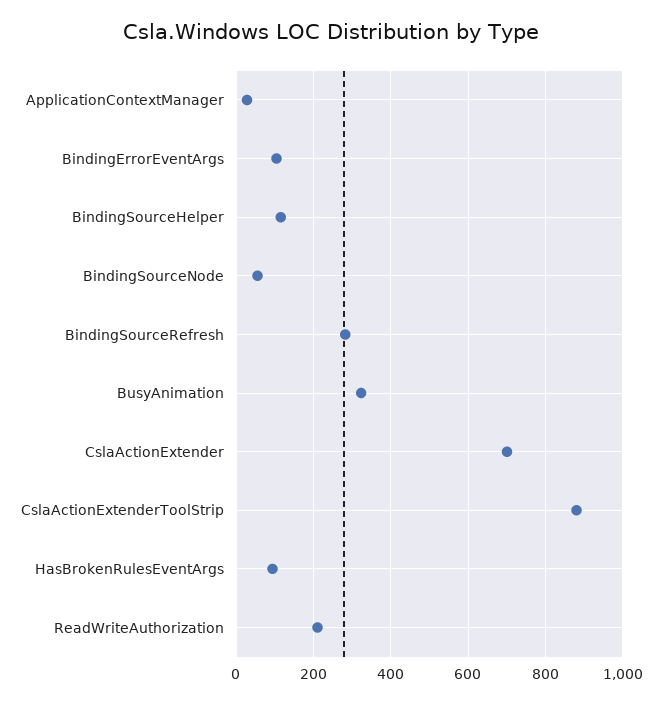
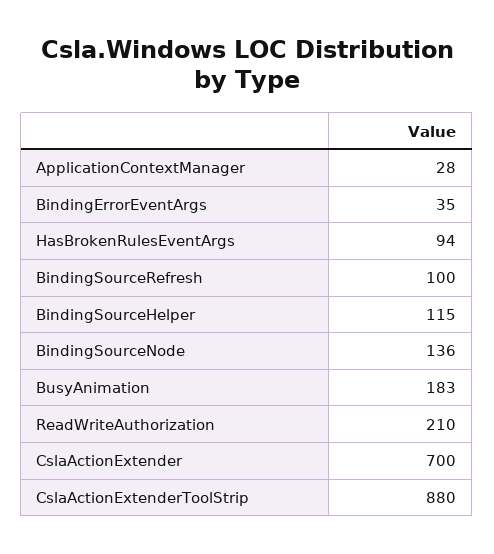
  {
    "ApplicationContextManager": 28,
-   "BindingErrorEventArgs": 100,
+   "BindingErrorEventArgs": 35,
    "BindingSourceHelper": 115,
-   "BindingSourceNode": 60,
+   "BindingSourceNode": 136,
-   "BindingSourceRefresh": 280,
+   "BindingSourceRefresh": 100,
-   "BusyAnimation": 320,
+   "BusyAnimation": 183,
    "CslaActionExtender": 700,
    "CslaActionExtenderToolStrip": 880,
    "HasBrokenRulesEventArgs": 94,
    "ReadWriteAuthorization": 210
  }

